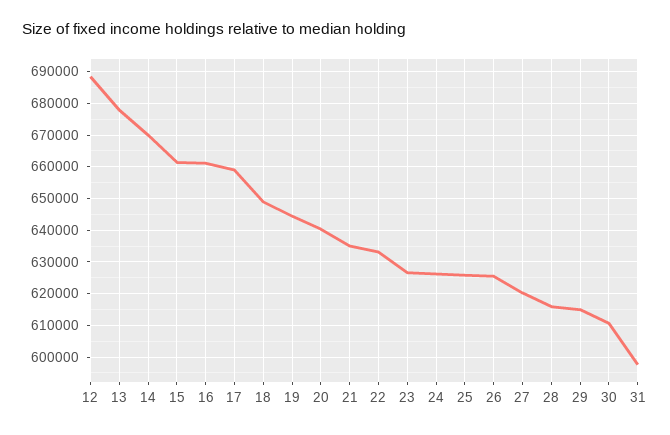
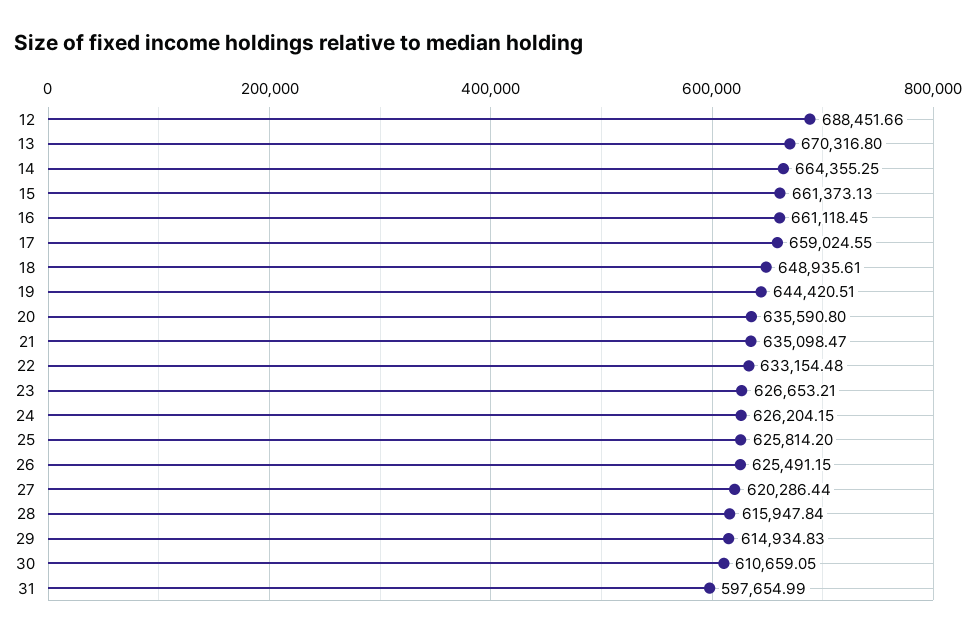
  {
    "12": 688451.66,
-   "13": 678000,
+   "13": 670316.8,
-   "14": 670000,
+   "14": 664355.25,
    "15": 661373.13,
    "16": 661118.45,
    "17": 659024.55,
    "18": 648935.61,
    "19": 644420.51,
-   "20": 640000,
+   "20": 635590.8,
    "21": 635098.47,
    "22": 633154.48,
    "23": 626653.21,
    "24": 626204.15,
    "25": 625814.2,
    "26": 625491.15,
    "27": 620286.44,
    "28": 615947.84,
    "29": 614934.83,
    "30": 610659.05,
    "31": 597654.99
  }

